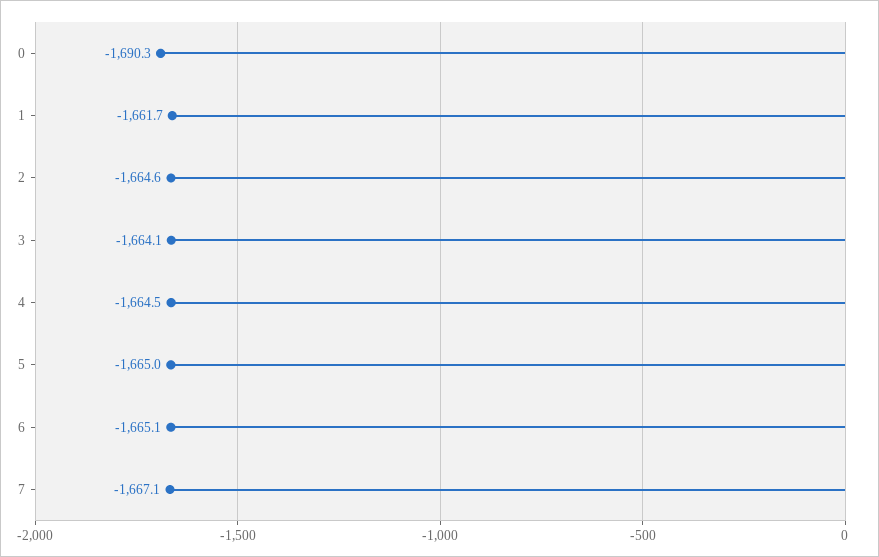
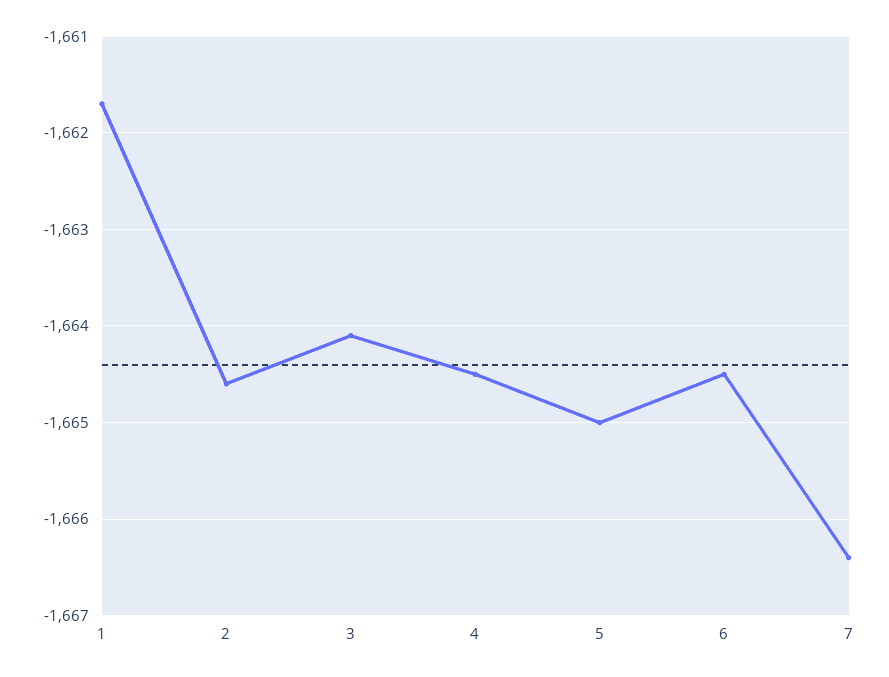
  {
-   "0": -1690.3,
    "1": -1661.7,
    "2": -1664.6,
    "3": -1664.1,
    "4": -1664.5,
    "5": -1665,
-   "6": -1665.1,
+   "6": -1664.5,
-   "7": -1667.1
+   "7": -1666.4
  }

